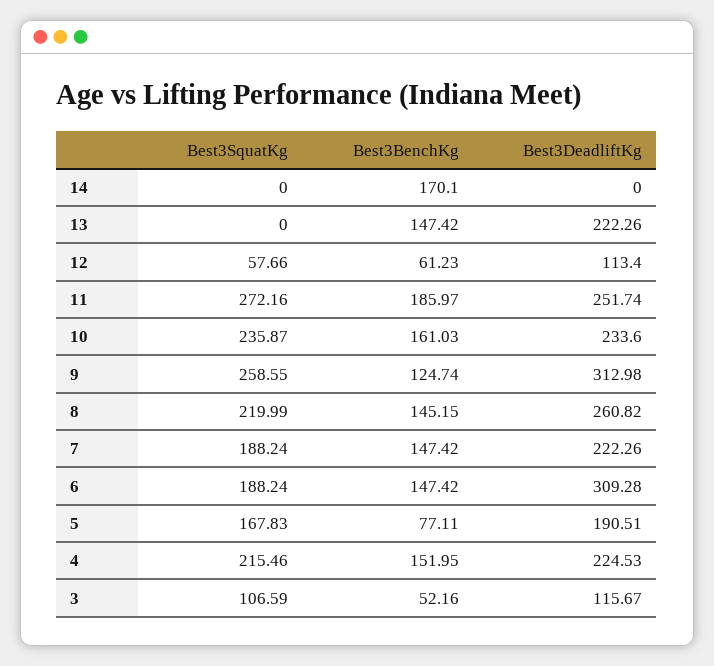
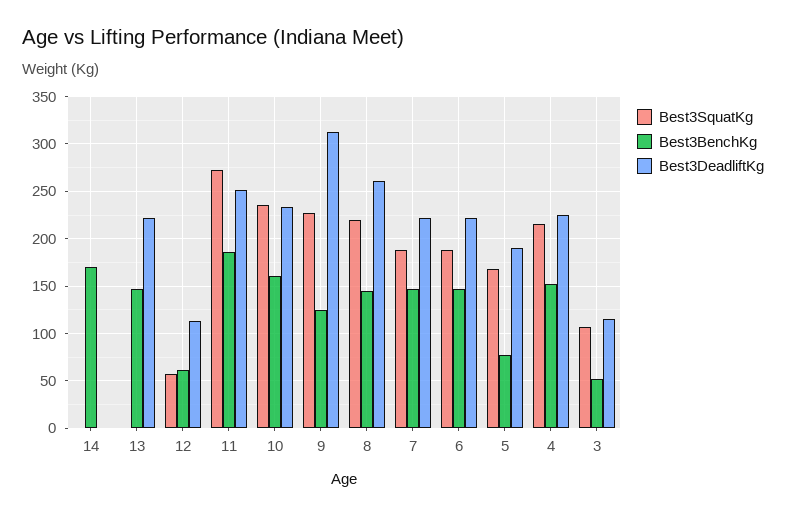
  {
    "Best3SquatKg": {
      "14": 0,
      "13": 0,
      "12": 57.66,
      "11": 272.16,
      "10": 235.87,
-     "9": 258.55,
+     "9": 230,
      "8": 219.99,
      "7": 188.24,
      "6": 188.24,
      "5": 167.83,
      "4": 215.46,
      "3": 106.59
    },
    "Best3BenchKg": {
      "14": 170.1,
      "13": 147.42,
      "12": 61.23,
      "11": 185.97,
      "10": 161.03,
      "9": 124.74,
      "8": 145.15,
      "7": 147.42,
      "6": 147.42,
      "5": 77.11,
      "4": 151.95,
      "3": 52.16
    },
    "Best3DeadliftKg": {
      "14": 0,
      "13": 222.26,
      "12": 113.4,
      "11": 251.74,
      "10": 233.6,
      "9": 312.98,
      "8": 260.82,
      "7": 222.26,
-     "6": 309.28,
+     "6": 220,
      "5": 190.51,
      "4": 224.53,
      "3": 115.67
    }
  }

